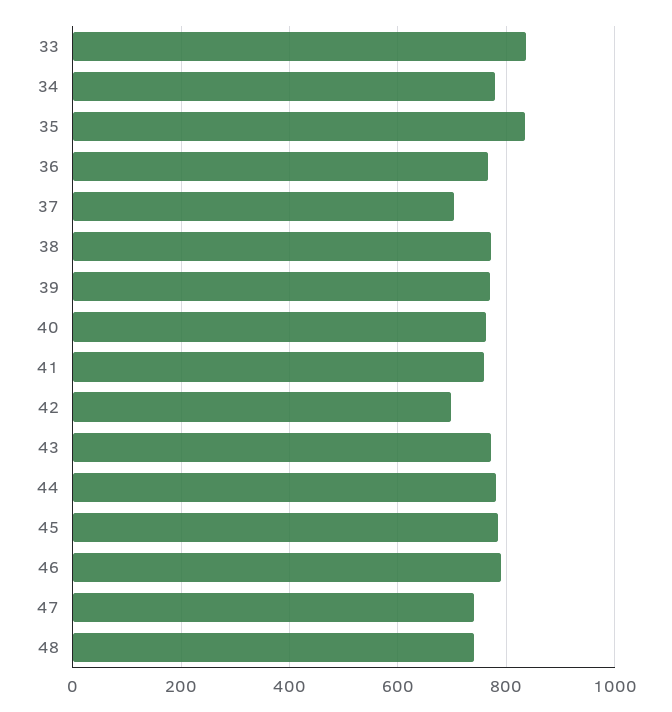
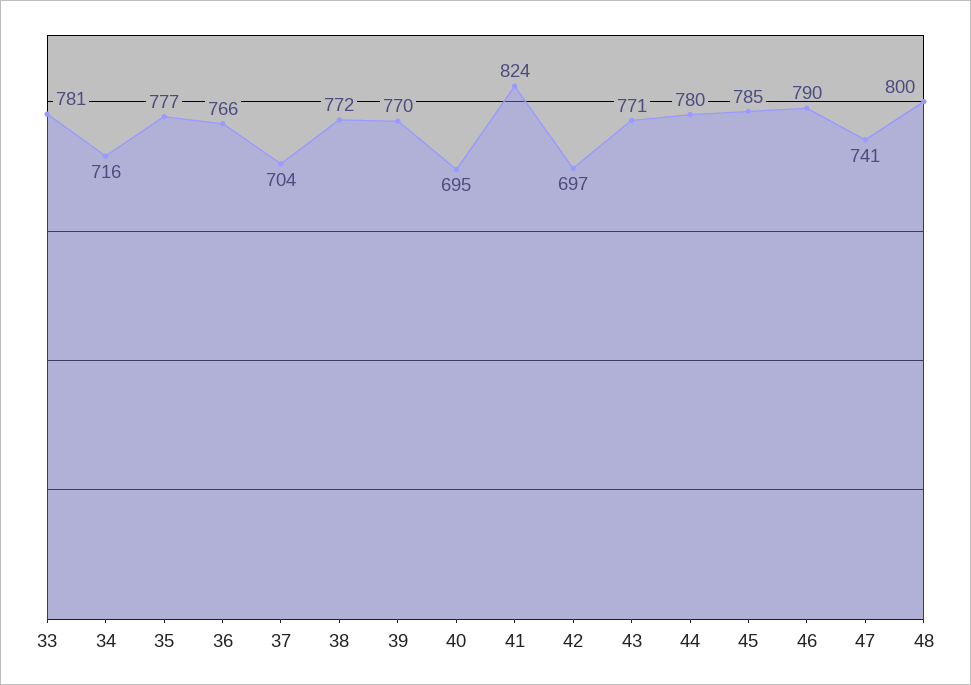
  {
-   "33": 840,
+   "33": 781,
-   "34": 780,
+   "34": 716,
-   "35": 840,
+   "35": 777,
    "36": 766,
    "37": 704,
    "38": 772,
    "39": 770,
-   "40": 760,
+   "40": 695,
-   "41": 760,
+   "41": 824,
    "42": 697,
    "43": 771,
    "44": 780,
    "45": 785,
    "46": 790,
    "47": 741,
-   "48": 740
+   "48": 800
  }

